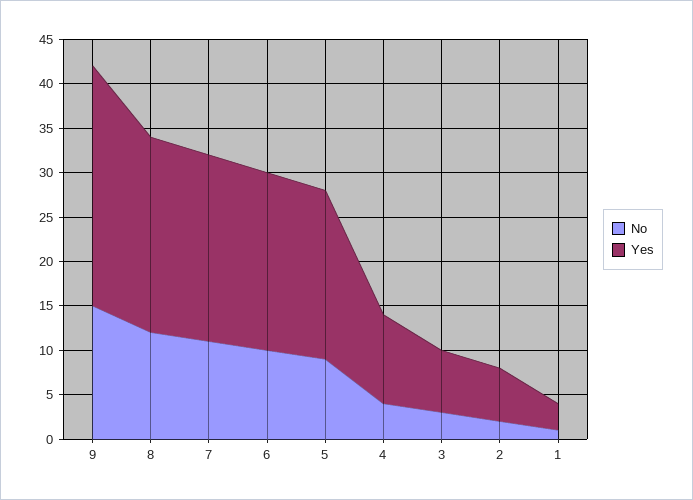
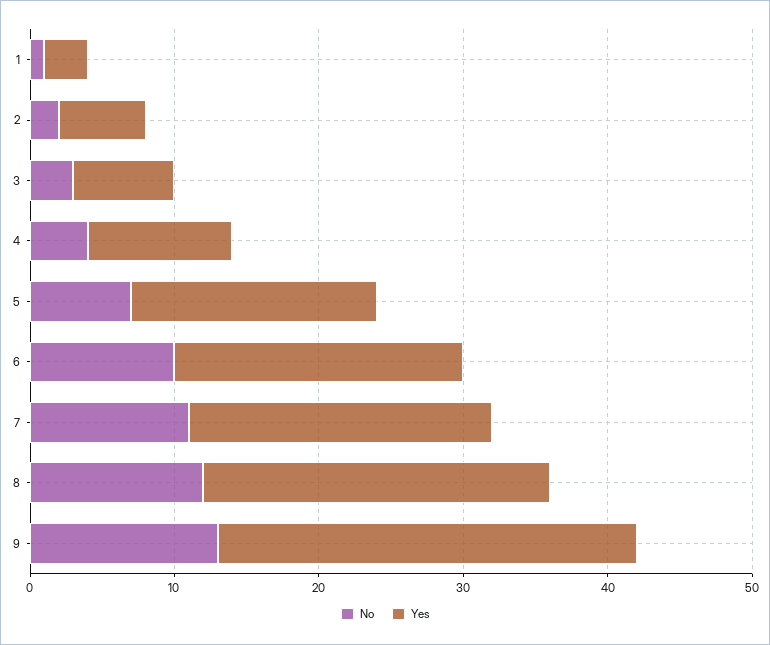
  {
    "No": {
-     "9": 15,
+     "9": 13,
      "8": 12,
      "7": 11,
      "6": 10,
-     "5": 9,
+     "5": 7,
      "4": 4,
      "3": 3,
      "2": 2,
      "1": 1
    },
    "Yes": {
-     "9": 27,
+     "9": 29,
-     "8": 22,
+     "8": 24,
      "7": 21,
      "6": 20,
-     "5": 19,
+     "5": 17,
      "4": 10,
      "3": 7,
      "2": 6,
      "1": 3
    }
  }

